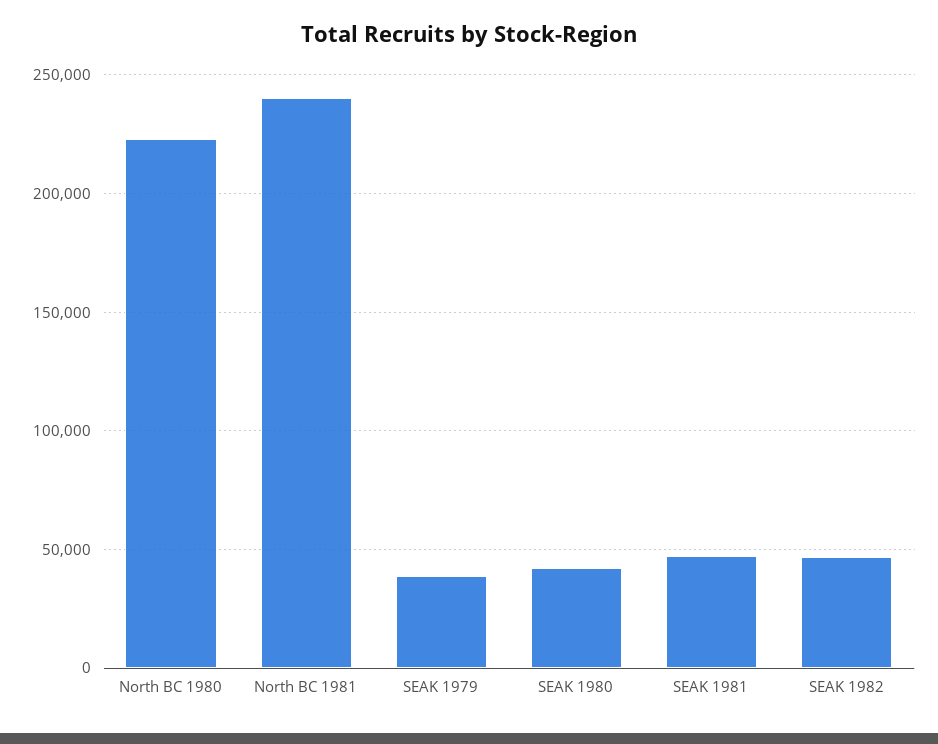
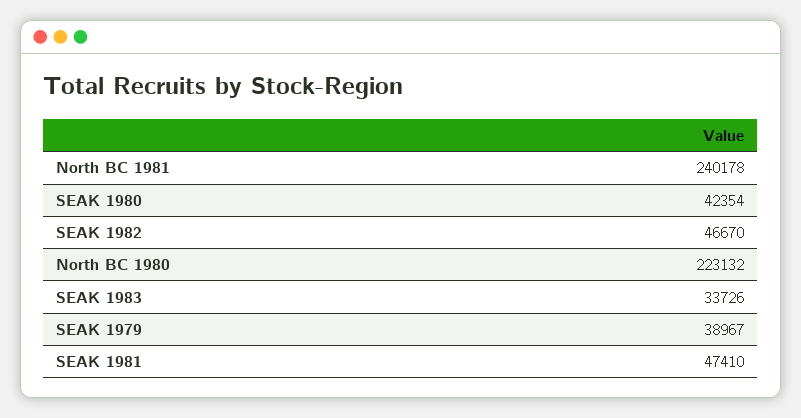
  {
    "North BC 1980": 223132,
    "North BC 1981": 240178,
    "SEAK 1979": 38967,
    "SEAK 1980": 42354,
    "SEAK 1981": 47410,
-   "SEAK 1982": 46670
+   "SEAK 1982": 46670,
+   "SEAK 1983": 33726
  }

